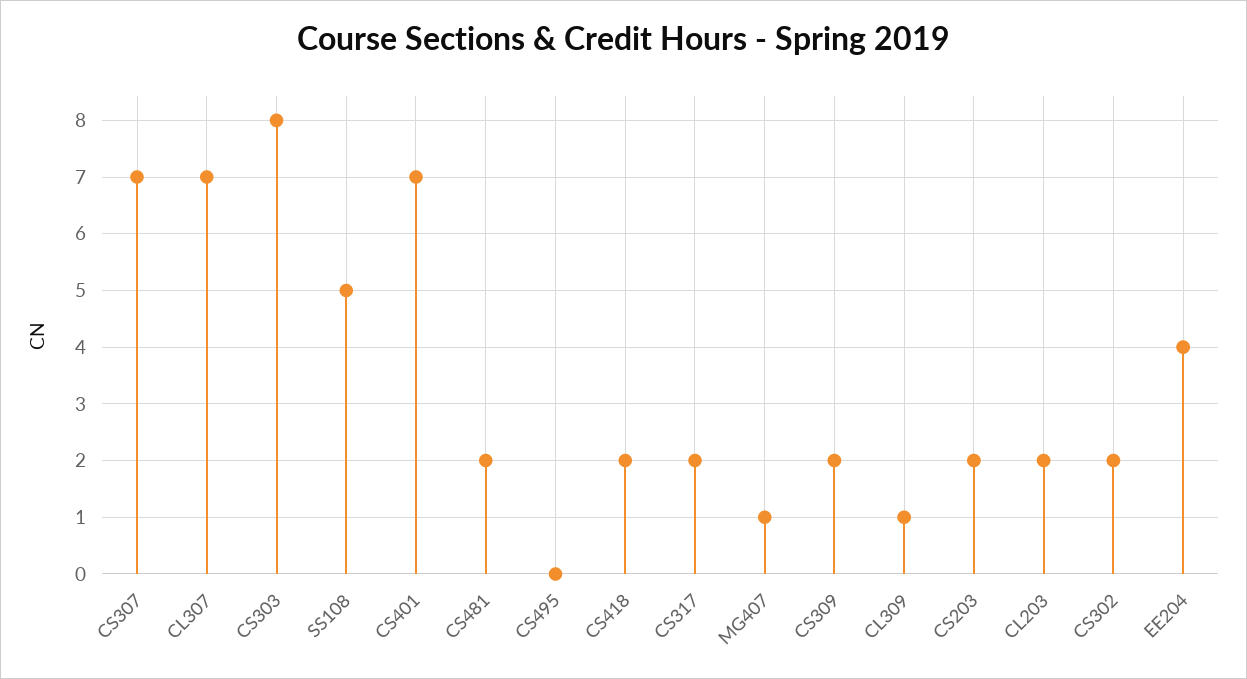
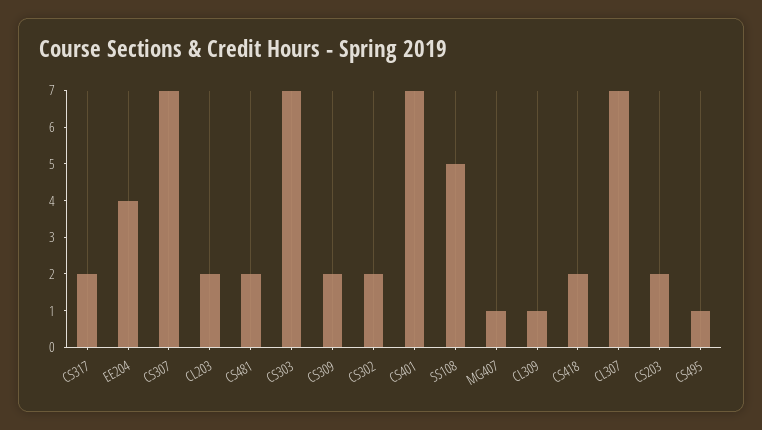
  {
    "CS307": 7,
    "CL307": 7,
-   "CS303": 8,
+   "CS303": 7,
    "SS108": 5,
    "CS401": 7,
    "CS481": 2,
-   "CS495": 0,
+   "CS495": 1,
    "CS418": 2,
    "CS317": 2,
    "MG407": 1,
    "CS309": 2,
    "CL309": 1,
    "CS203": 2,
    "CL203": 2,
    "CS302": 2,
    "EE204": 4
  }

